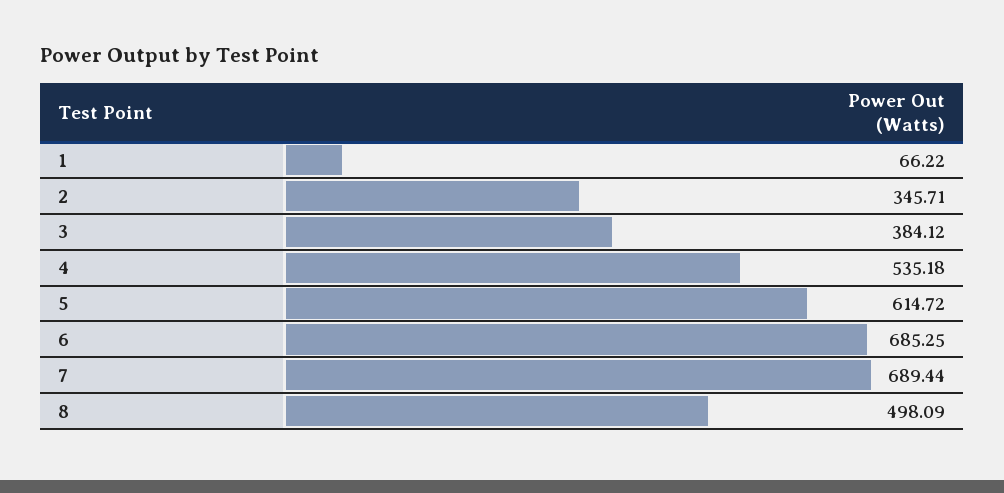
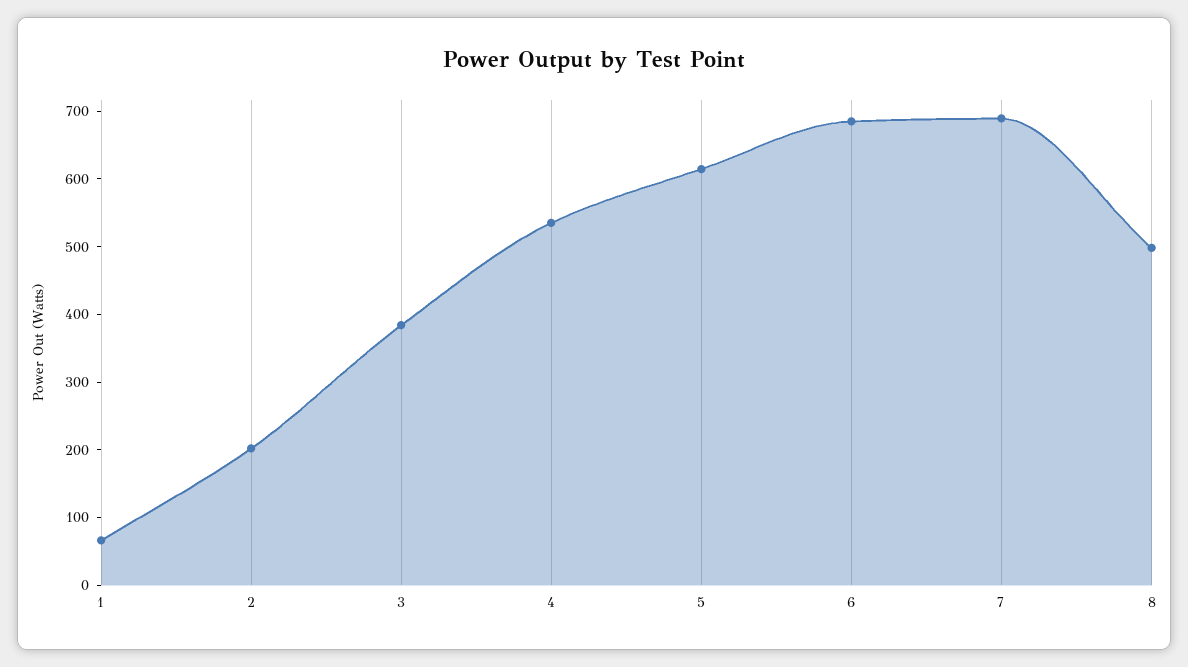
  {
    "1": 66.22,
-   "2": 345.71,
+   "2": 200,
    "3": 384.12,
    "4": 535.18,
    "5": 614.72,
    "6": 685.25,
    "7": 689.44,
    "8": 498.09
  }

